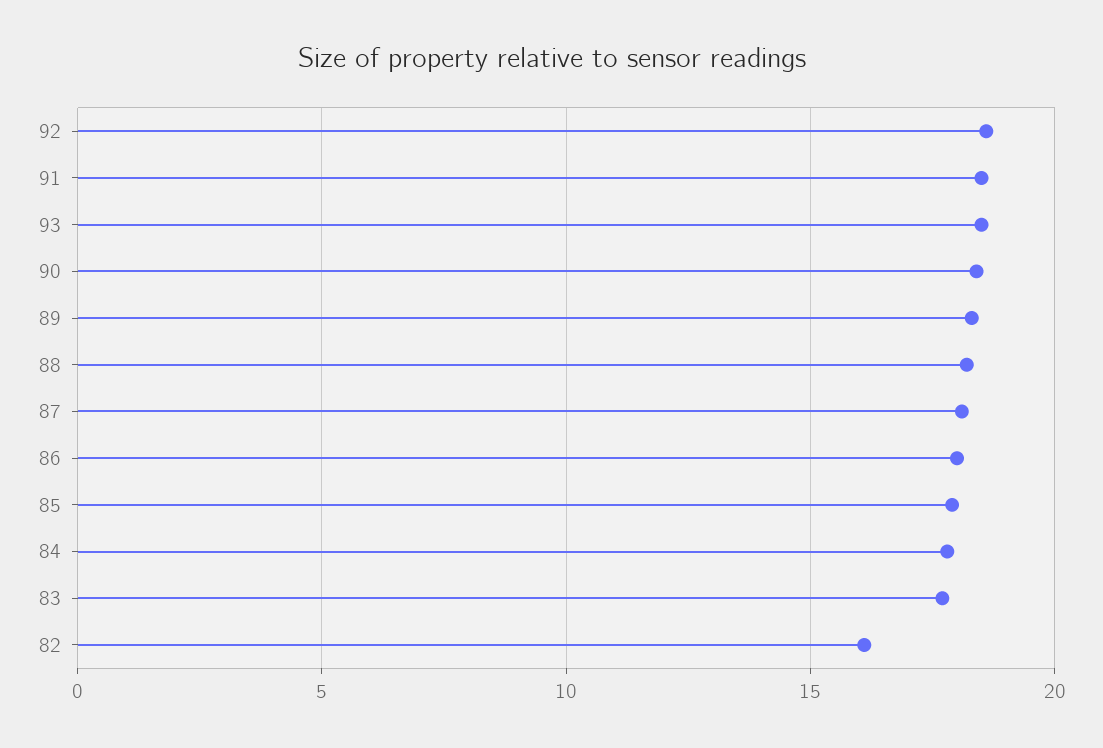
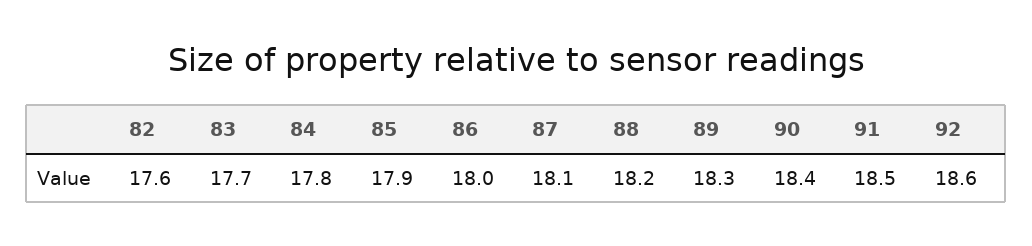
  {
    "92": 18.6,
    "91": 18.5,
-   "93": 18.5,
    "90": 18.4,
    "89": 18.3,
    "88": 18.2,
    "87": 18.1,
    "86": 18,
    "85": 17.9,
    "84": 17.8,
    "83": 17.7,
-   "82": 16
+   "82": 17.6
  }

